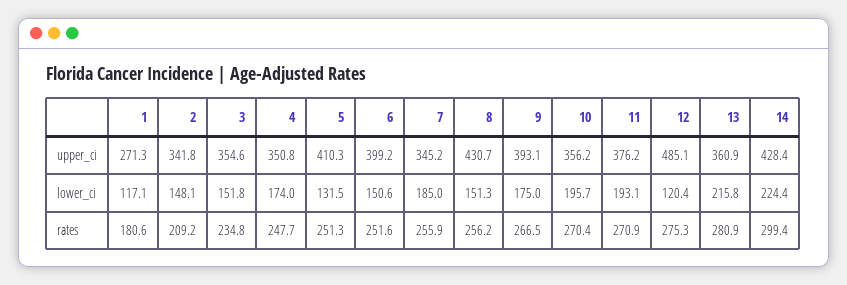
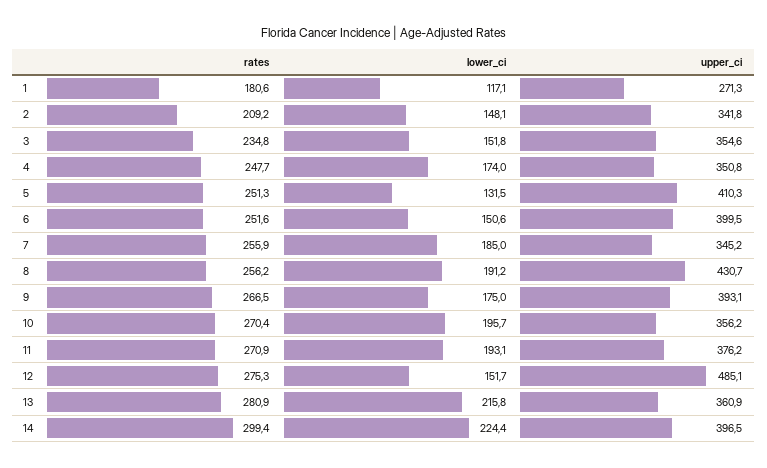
  {
    "1": {
      "upper_ci": 271.3,
      "lower_ci": 117.1,
      "rates": 180.6
    },
    "2": {
      "upper_ci": 341.8,
      "lower_ci": 148.1,
      "rates": 209.2
    },
    "3": {
      "upper_ci": 354.6,
      "lower_ci": 151.8,
      "rates": 234.8
    },
    "4": {
      "upper_ci": 350.8,
      "lower_ci": 174,
      "rates": 247.7
    },
    "5": {
      "upper_ci": 410.3,
      "lower_ci": 131.5,
      "rates": 251.3
    },
    "6": {
-     "upper_ci": 399.2,
+     "upper_ci": 399.5,
      "lower_ci": 150.6,
      "rates": 251.6
    },
    "7": {
      "upper_ci": 345.2,
      "lower_ci": 185,
      "rates": 255.9
    },
    "8": {
      "upper_ci": 430.7,
-     "lower_ci": 151.3,
+     "lower_ci": 191.2,
      "rates": 256.2
    },
    "9": {
      "upper_ci": 393.1,
      "lower_ci": 175,
      "rates": 266.5
    },
    "10": {
      "upper_ci": 356.2,
      "lower_ci": 195.7,
      "rates": 270.4
    },
    "11": {
      "upper_ci": 376.2,
      "lower_ci": 193.1,
      "rates": 270.9
    },
    "12": {
      "upper_ci": 485.1,
-     "lower_ci": 120.4,
+     "lower_ci": 151.7,
      "rates": 275.3
    },
    "13": {
      "upper_ci": 360.9,
      "lower_ci": 215.8,
      "rates": 280.9
    },
    "14": {
-     "upper_ci": 428.4,
+     "upper_ci": 396.5,
      "lower_ci": 224.4,
      "rates": 299.4
    }
  }

